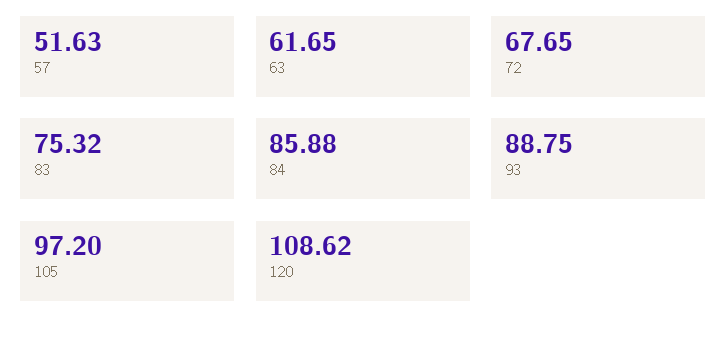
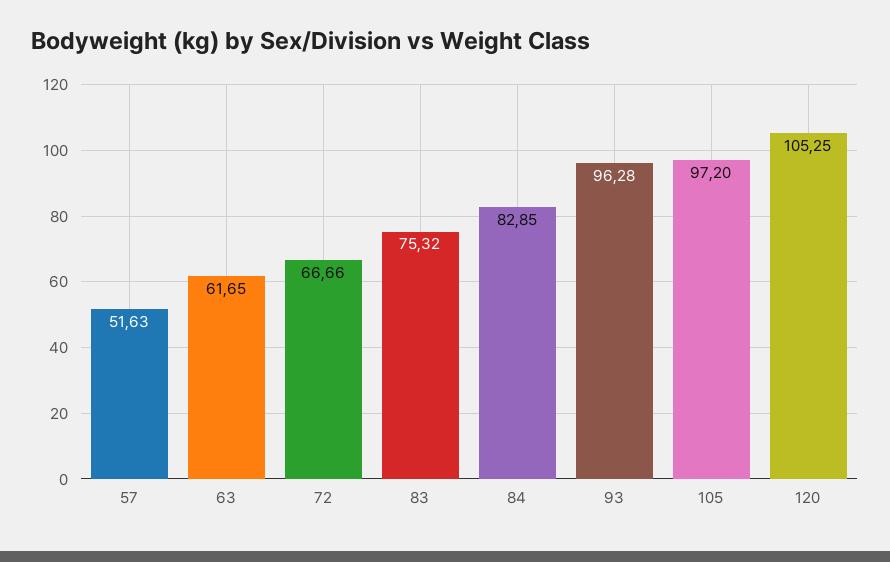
  {
    "57": 51.63,
    "63": 61.65,
-   "72": 67.65,
+   "72": 66.66,
    "83": 75.32,
-   "84": 85.88,
+   "84": 82.85,
-   "93": 88.75,
+   "93": 96.28,
    "105": 97.2,
-   "120": 108.62
+   "120": 105.25
  }

